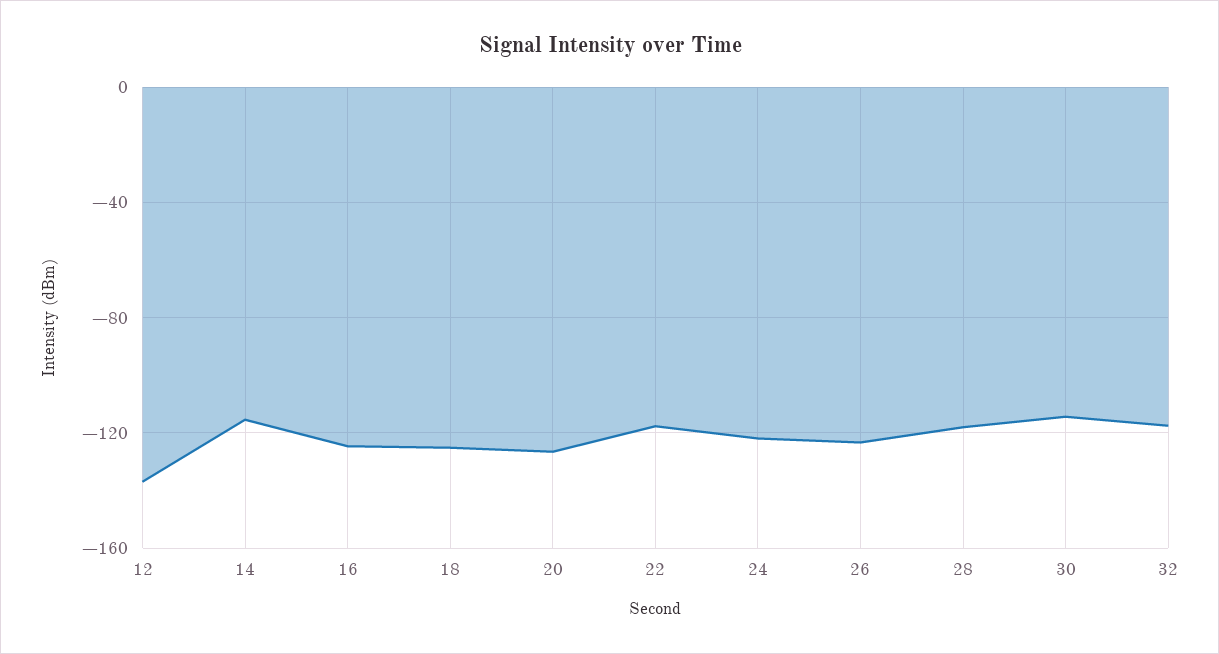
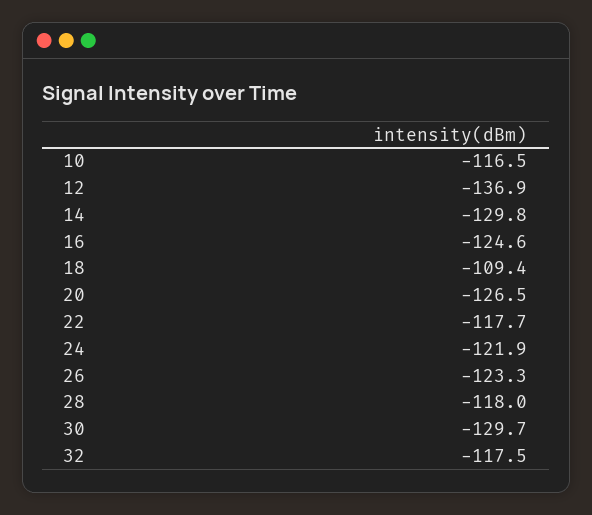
  {
    "12": -136.9,
-   "14": -115,
+   "14": -129.8,
    "16": -124.6,
-   "18": -125,
+   "18": -109.4,
    "20": -126.5,
    "22": -117.7,
    "24": -121.9,
    "26": -123.3,
    "28": -118,
-   "30": -115,
+   "30": -129.7,
-   "32": -117.5
+   "32": -117.5,
+   "10": -116.5
  }

